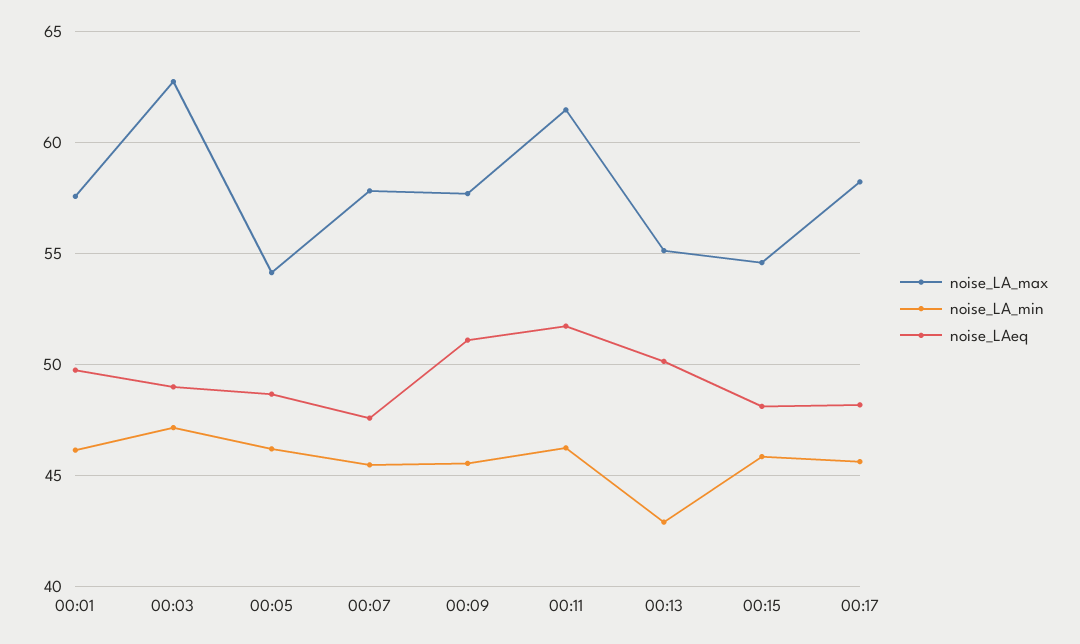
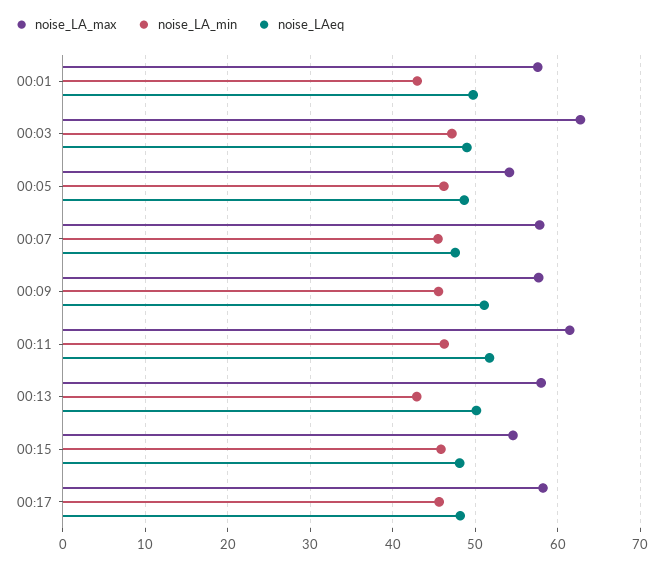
  {
    "noise_LA_max": {
      "00:01": 57.5,
      "00:03": 62.5,
      "00:05": 54,
      "00:07": 58,
      "00:09": 57.5,
      "00:11": 61.5,
-     "00:13": 55,
+     "00:13": 58,
      "00:15": 54.5,
      "00:17": 58
    },
    "noise_LA_min": {
-     "00:01": 46,
+     "00:01": 43,
      "00:03": 47,
      "00:05": 46,
      "00:07": 45.5,
      "00:09": 45.5,
      "00:11": 46,
      "00:13": 43,
      "00:15": 46,
      "00:17": 45.5
    },
    "noise_LAeq": {
      "00:01": 49.5,
      "00:03": 49,
      "00:05": 48.5,
      "00:07": 47.5,
      "00:09": 51,
      "00:11": 51.5,
      "00:13": 50,
      "00:15": 48,
      "00:17": 48
    }
  }

